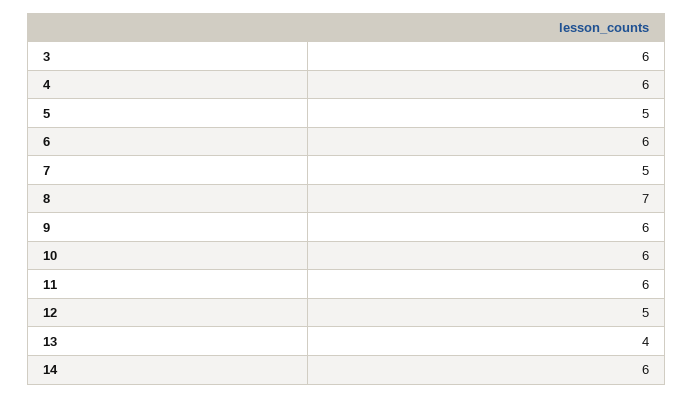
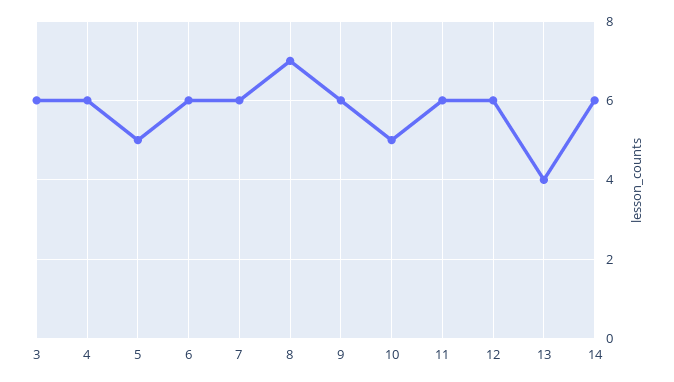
  {
    "3": 6,
    "4": 6,
    "5": 5,
    "6": 6,
-   "7": 5,
+   "7": 6,
    "8": 7,
    "9": 6,
-   "10": 6,
+   "10": 5,
    "11": 6,
-   "12": 5,
+   "12": 6,
    "13": 4,
    "14": 6
  }

